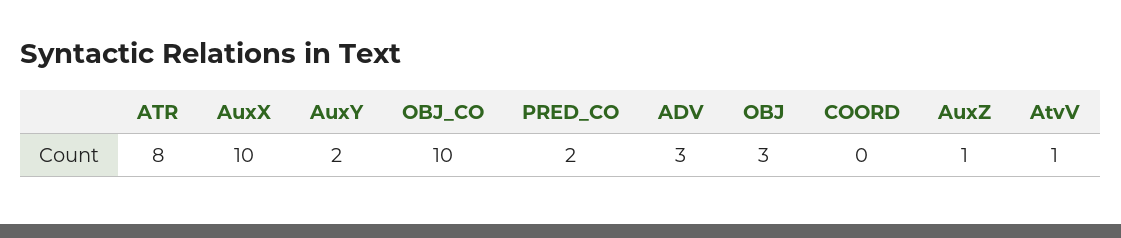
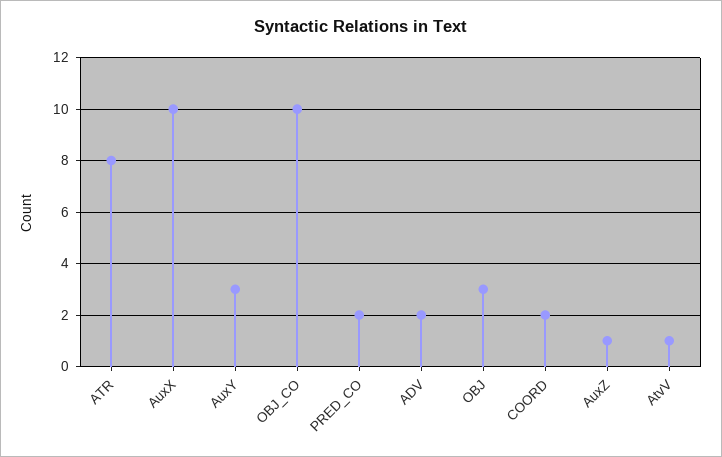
  {
    "ATR": 8,
    "AuxX": 10,
-   "AuxY": 2,
+   "AuxY": 3,
    "OBJ_CO": 10,
    "PRED_CO": 2,
-   "ADV": 3,
+   "ADV": 2,
    "OBJ": 3,
-   "COORD": 0,
+   "COORD": 2,
    "AuxZ": 1,
    "AtvV": 1
  }

